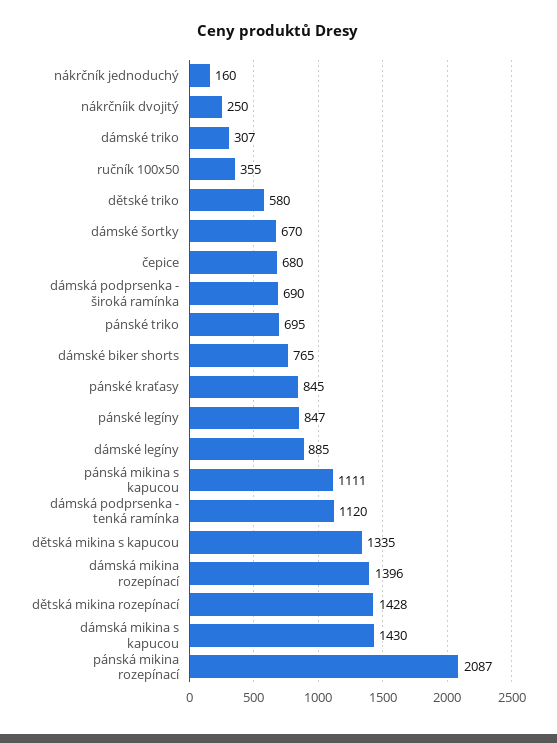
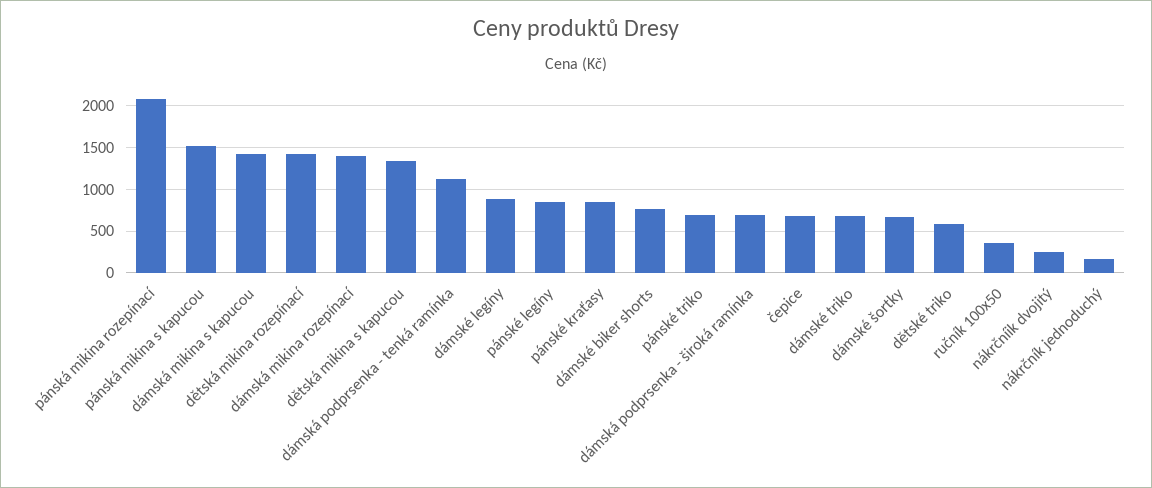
  {
    "nákrčník jednoduchý": 160,
    "nákrčníik dvojitý": 250,
-   "dámské triko": 307,
+   "dámské triko": 700,
    "ručník 100x50": 355,
    "dětské triko": 580,
    "dámské šortky": 670,
    "čepice": 680,
    "dámská podprsenka - široká ramínka": 690,
    "pánské triko": 695,
    "dámské biker shorts": 765,
    "pánské kraťasy": 845,
    "pánské legíny": 847,
    "dámské legíny": 885,
-   "pánská mikina s kapucou": 1111,
+   "pánská mikina s kapucou": 1500,
    "dámská podprsenka - tenká ramínka": 1120,
    "dětská mikina s kapucou": 1335,
    "dámská mikina rozepínací": 1396,
    "dětská mikina rozepínací": 1428,
    "dámská mikina s kapucou": 1430,
    "pánská mikina rozepínací": 2087
  }

